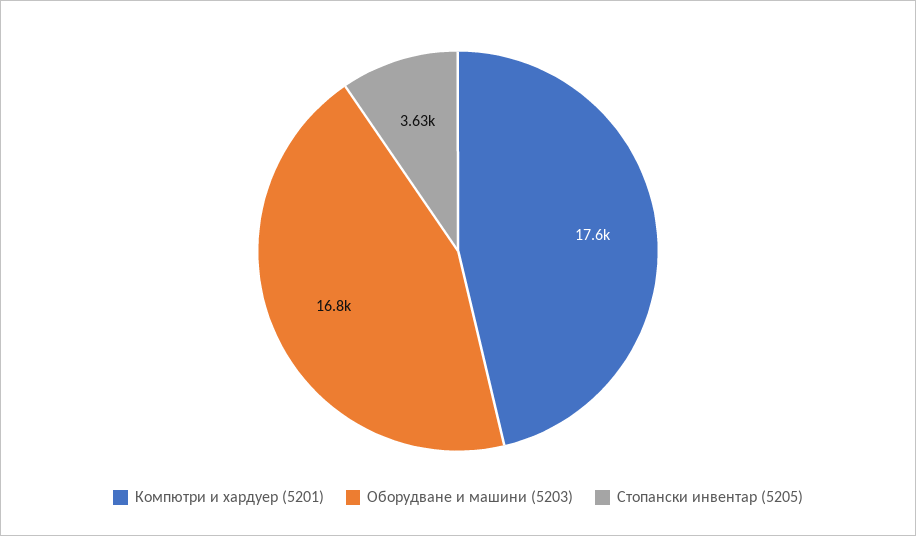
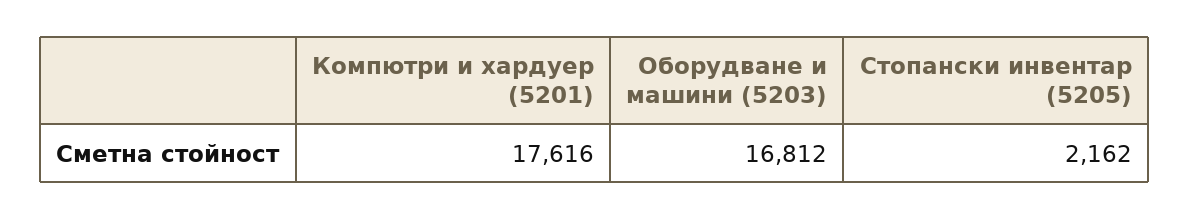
  {
    "Компютри и хардуер (5201)": 17616,
    "Оборудване и машини (5203)": 16812,
-   "Стопански инвентар (5205)": 3630
+   "Стопански инвентар (5205)": 2162
  }

